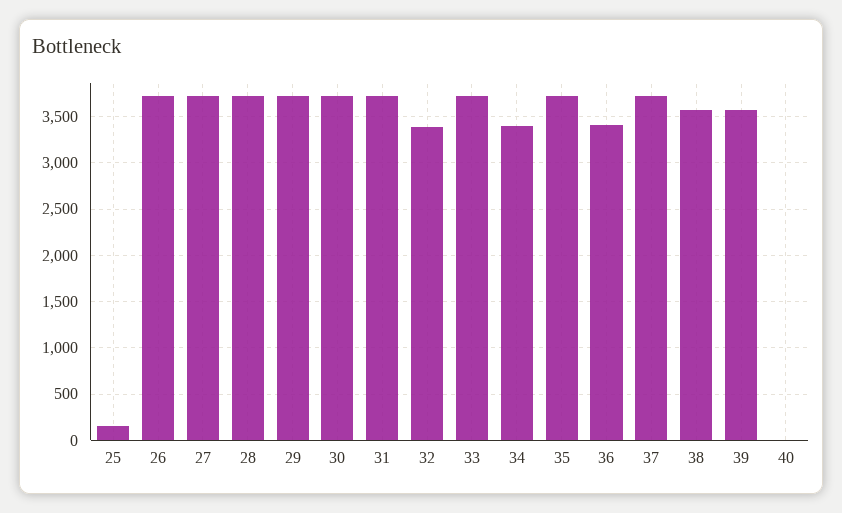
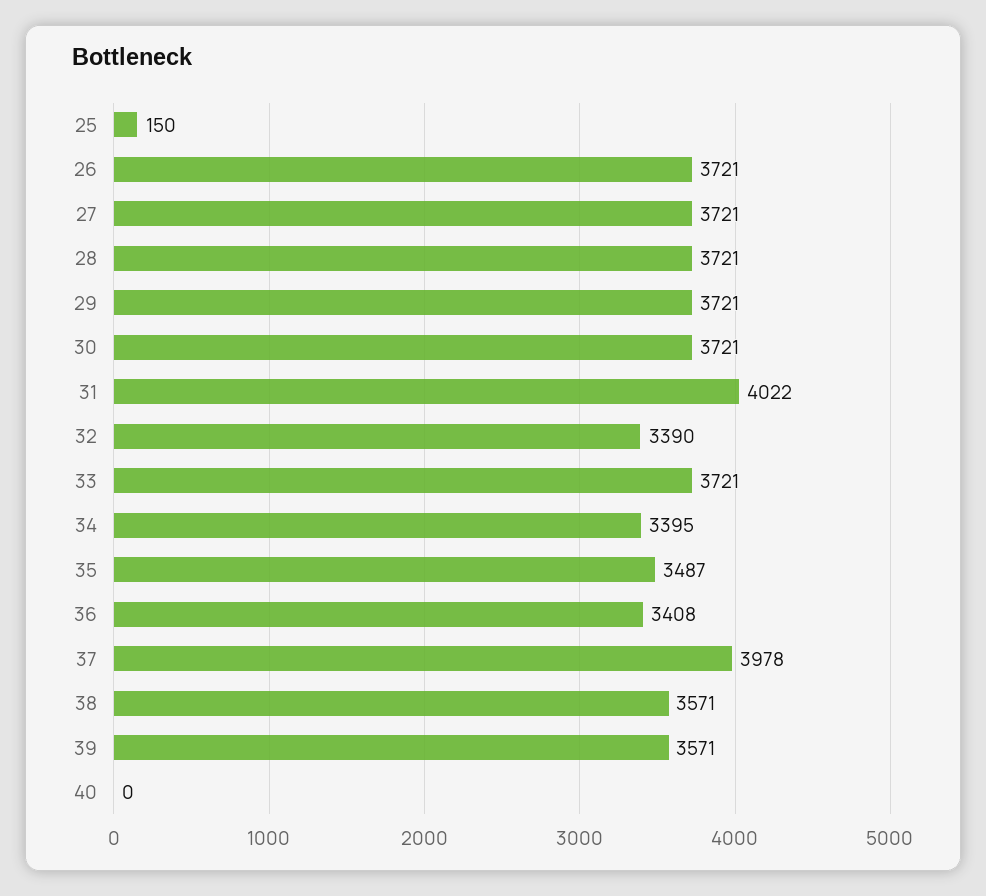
  {
    "25": 150,
    "26": 3721,
    "27": 3721,
    "28": 3721,
    "29": 3721,
    "30": 3721,
-   "31": 3700,
+   "31": 4022,
    "32": 3390,
    "33": 3721,
    "34": 3395,
-   "35": 3700,
+   "35": 3487,
    "36": 3408,
-   "37": 3700,
+   "37": 3978,
    "38": 3571,
    "39": 3571,
    "40": 0
  }

